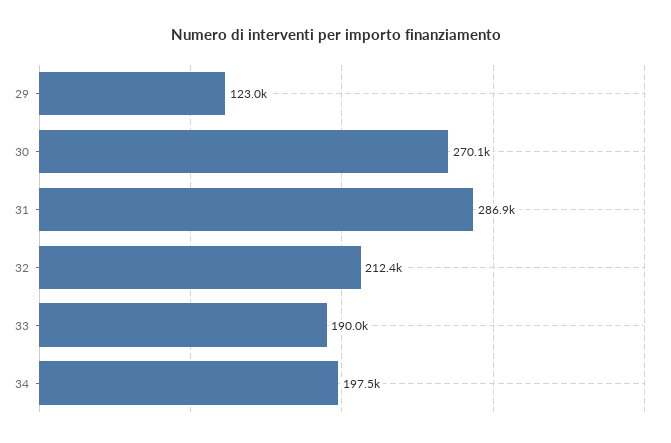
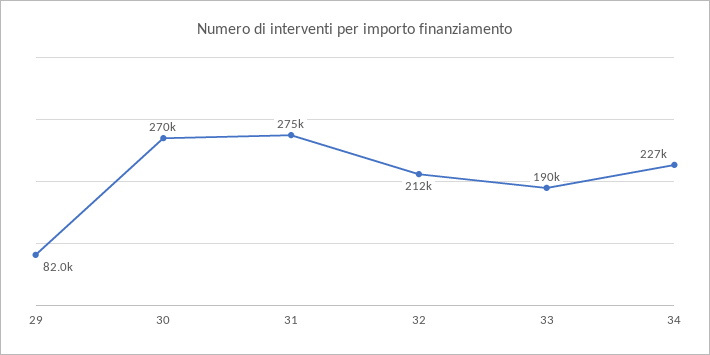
  {
-   "29": 123000,
+   "29": 82000,
    "30": 270100,
-   "31": 286900,
+   "31": 275000,
    "32": 212400,
    "33": 190000,
-   "34": 197500
+   "34": 227000
  }

